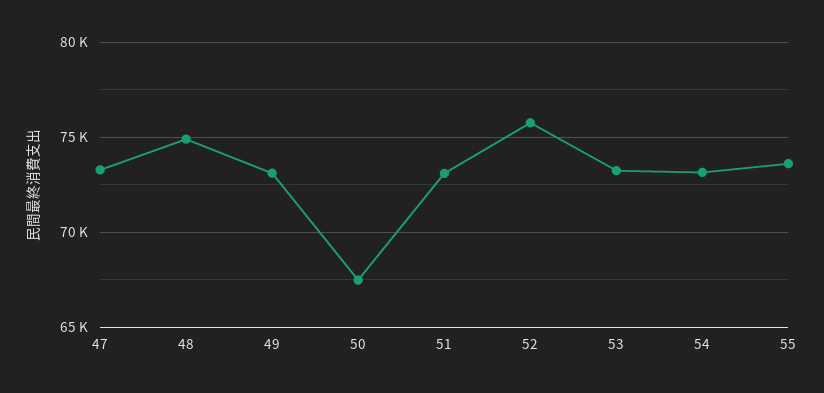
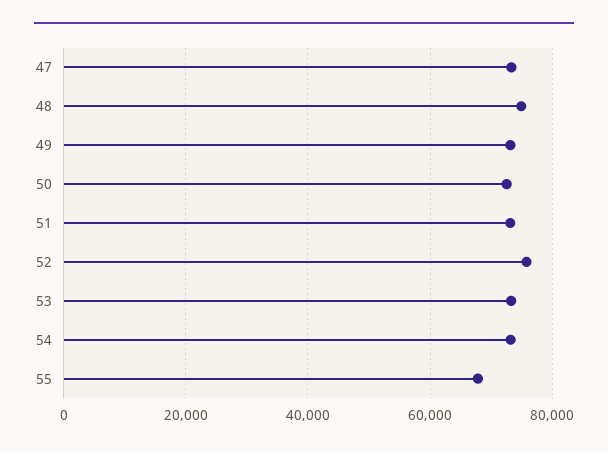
  {
    "47": 73500,
    "48": 75000,
    "49": 73000,
-   "50": 67500,
+   "50": 72000,
    "51": 73000,
    "52": 76000,
    "53": 73500,
    "54": 73000,
-   "55": 73500
+   "55": 68000
  }

